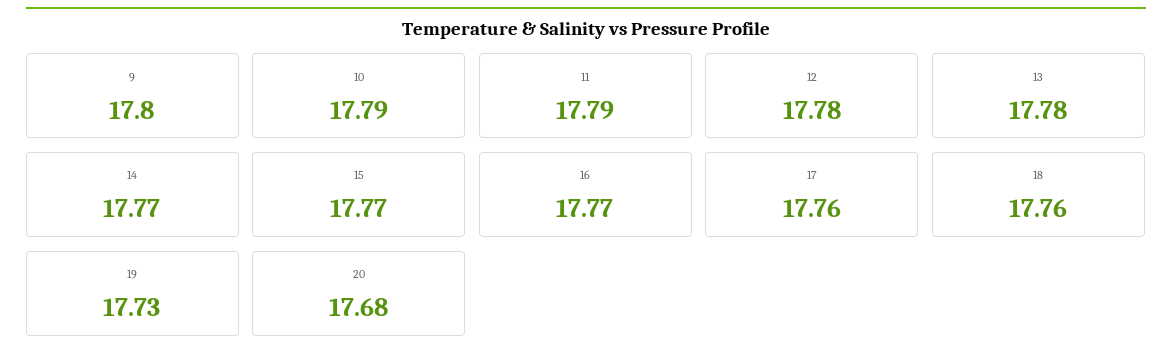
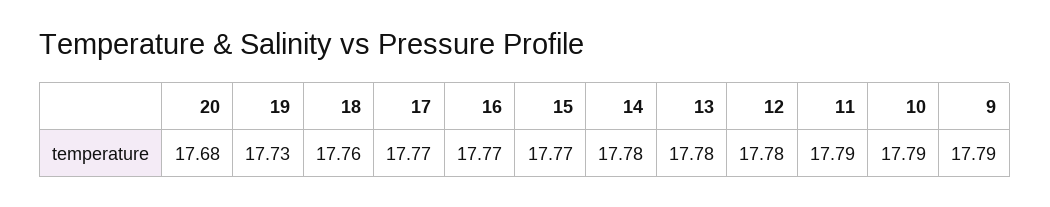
  {
-   "9": 17.8,
+   "9": 17.79,
    "10": 17.79,
    "11": 17.79,
    "12": 17.78,
    "13": 17.78,
-   "14": 17.77,
+   "14": 17.78,
    "15": 17.77,
    "16": 17.77,
-   "17": 17.76,
+   "17": 17.77,
    "18": 17.76,
    "19": 17.73,
    "20": 17.68
  }

